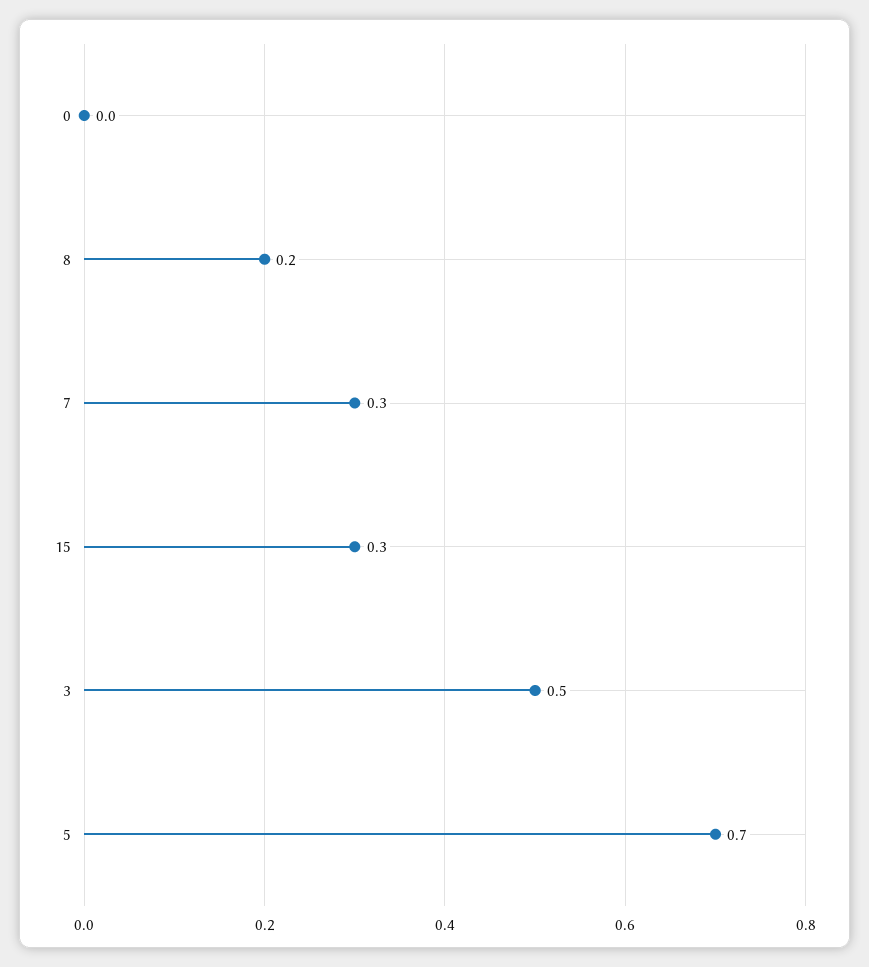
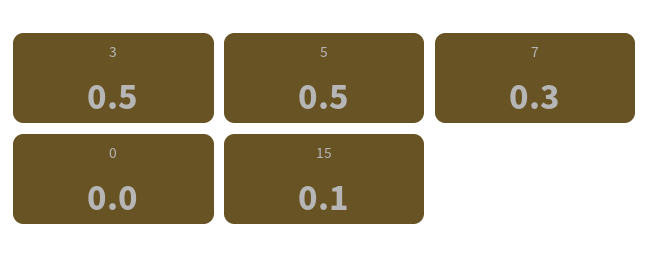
  {
    "0": 0,
-   "8": 0.2,
    "7": 0.3,
-   "15": 0.3,
+   "15": 0.1,
    "3": 0.5,
-   "5": 0.7
+   "5": 0.5
  }

